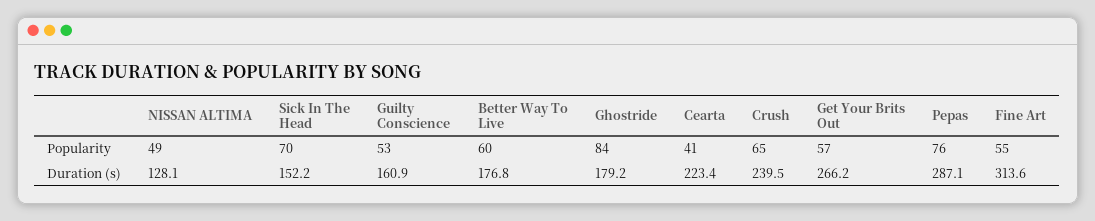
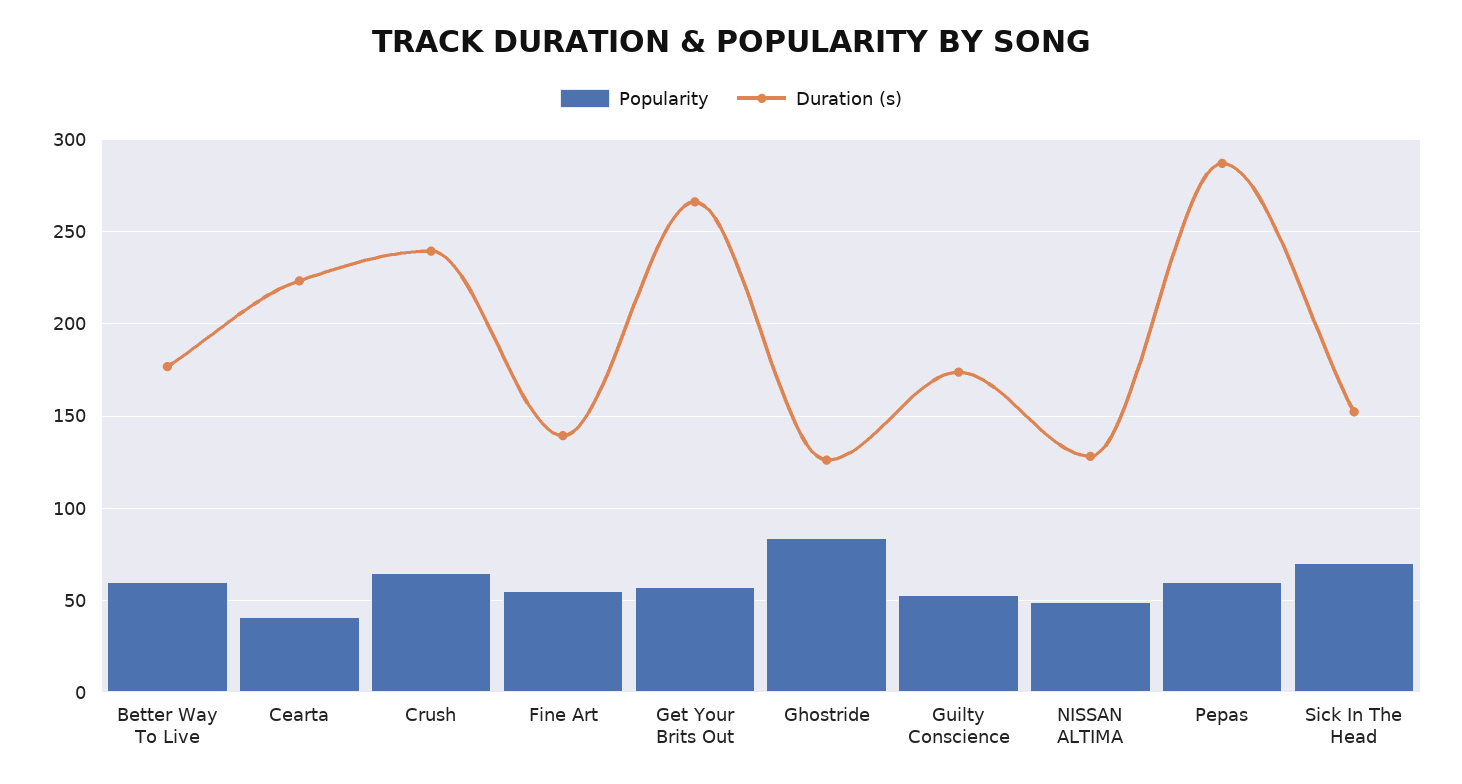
  {
    "Popularity": {
      "NISSAN ALTIMA": 49,
      "Sick In The Head": 70,
      "Guilty Conscience": 53,
      "Better Way To Live": 60,
      "Ghostride": 84,
      "Cearta": 41,
      "Crush": 65,
      "Get Your Brits Out": 57,
-     "Pepas": 76,
+     "Pepas": 60,
      "Fine Art": 55
    },
    "Duration (s)": {
      "NISSAN ALTIMA": 128.1,
      "Sick In The Head": 152.2,
-     "Guilty Conscience": 160.9,
+     "Guilty Conscience": 175,
      "Better Way To Live": 176.8,
-     "Ghostride": 179.2,
+     "Ghostride": 125,
      "Cearta": 223.4,
      "Crush": 239.5,
      "Get Your Brits Out": 266.2,
      "Pepas": 287.1,
-     "Fine Art": 313.6
+     "Fine Art": 140
    }
  }

